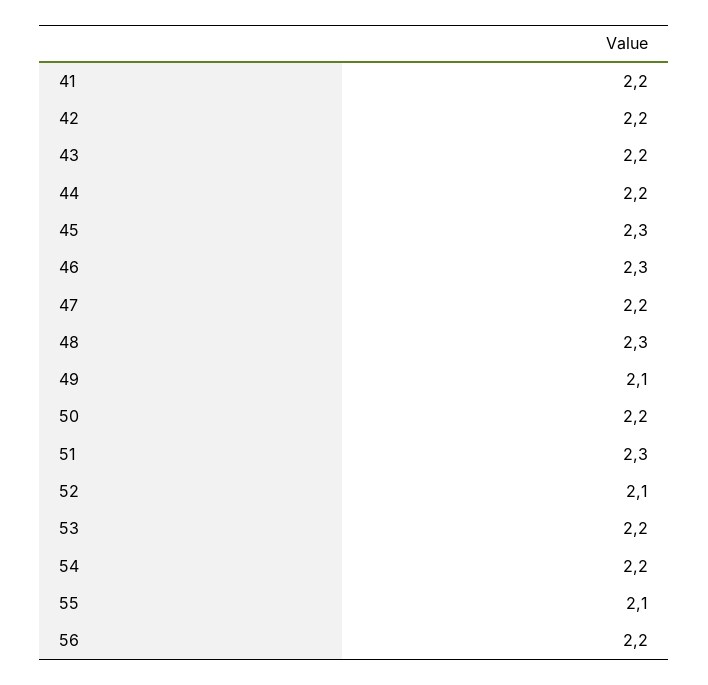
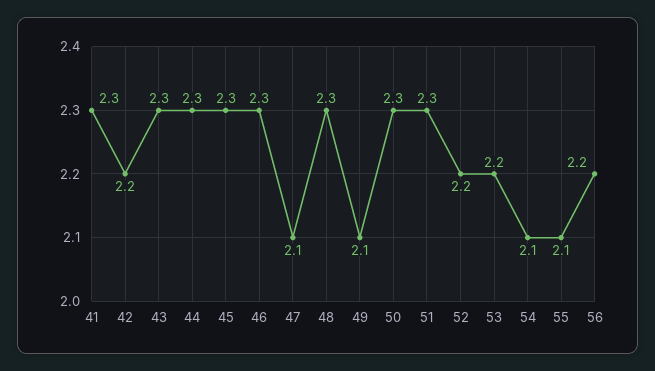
  {
-   "41": 2.2,
+   "41": 2.3,
    "42": 2.2,
-   "43": 2.2,
+   "43": 2.3,
-   "44": 2.2,
+   "44": 2.3,
    "45": 2.3,
    "46": 2.3,
-   "47": 2.2,
+   "47": 2.1,
    "48": 2.3,
    "49": 2.1,
-   "50": 2.2,
+   "50": 2.3,
    "51": 2.3,
-   "52": 2.1,
+   "52": 2.2,
    "53": 2.2,
-   "54": 2.2,
+   "54": 2.1,
    "55": 2.1,
    "56": 2.2
  }

